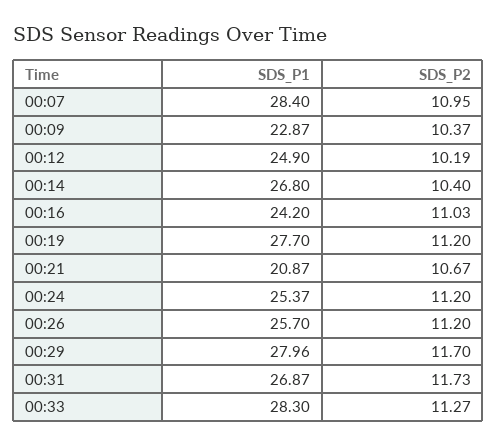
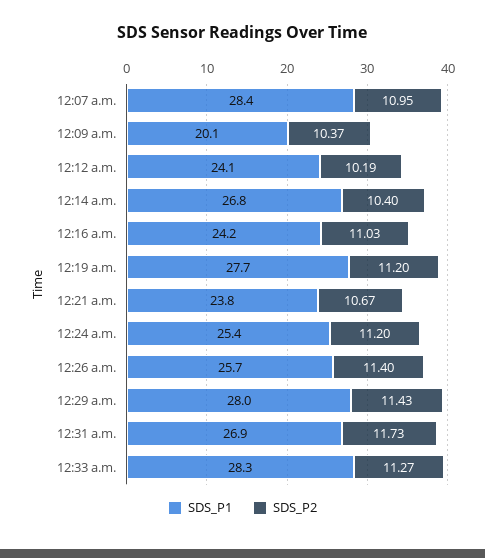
  {
    "SDS_P1": {
      "00:07": 28.4,
-     "00:09": 22.87,
+     "00:09": 20.1,
-     "00:12": 24.9,
+     "00:12": 24.1,
      "00:14": 26.8,
      "00:16": 24.2,
      "00:19": 27.7,
-     "00:21": 20.87,
+     "00:21": 23.8,
      "00:24": 25.37,
      "00:26": 25.7,
      "00:29": 27.96,
      "00:31": 26.87,
      "00:33": 28.3
    },
    "SDS_P2": {
      "00:07": 10.95,
      "00:09": 10.37,
      "00:12": 10.19,
      "00:14": 10.4,
      "00:16": 11.03,
      "00:19": 11.2,
      "00:21": 10.67,
      "00:24": 11.2,
-     "00:26": 11.2,
+     "00:26": 11.4,
-     "00:29": 11.7,
+     "00:29": 11.43,
      "00:31": 11.73,
      "00:33": 11.27
    }
  }

